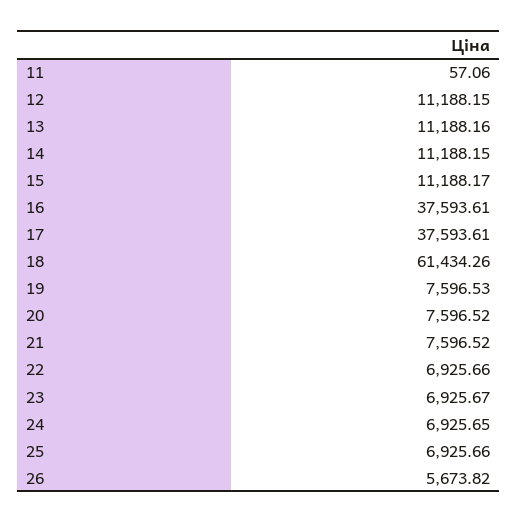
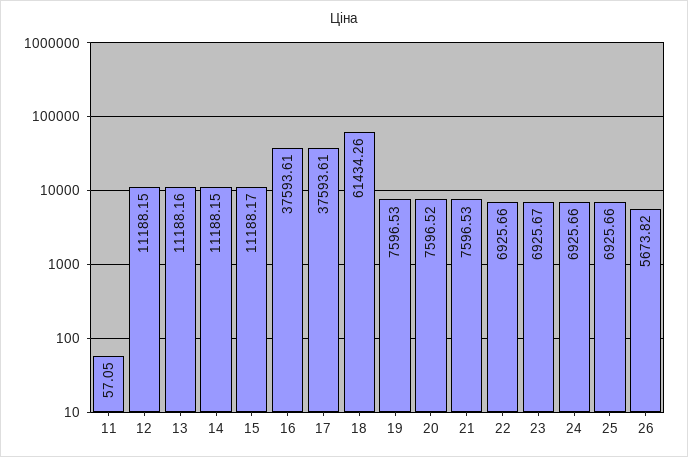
  {
-   "11": 57.06,
+   "11": 57.05,
    "12": 11188.15,
    "13": 11188.16,
    "14": 11188.15,
    "15": 11188.17,
    "16": 37593.61,
    "17": 37593.61,
    "18": 61434.26,
    "19": 7596.53,
    "20": 7596.52,
-   "21": 7596.52,
+   "21": 7596.53,
    "22": 6925.66,
    "23": 6925.67,
-   "24": 6925.65,
+   "24": 6925.66,
    "25": 6925.66,
    "26": 5673.82
  }

